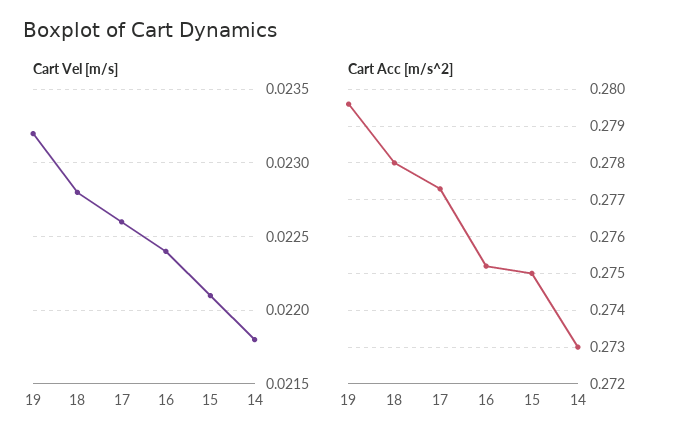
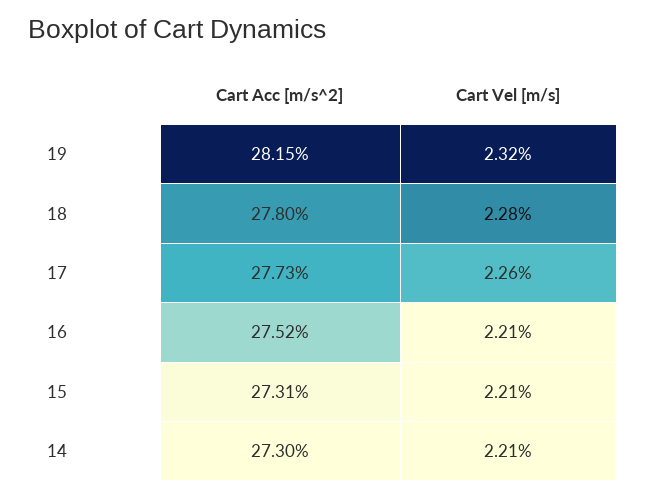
  {
    "Cart Vel [m/s]": {
      "19": 0.0232,
      "18": 0.0228,
      "17": 0.0226,
-     "16": 0.0224,
+     "16": 0.0221,
      "15": 0.0221,
-     "14": 0.0218
+     "14": 0.0221
    },
    "Cart Acc [m/s^2]": {
-     "19": 0.2795,
+     "19": 0.2815,
      "18": 0.278,
      "17": 0.2773,
      "16": 0.2752,
-     "15": 0.275,
+     "15": 0.2731,
      "14": 0.273
    }
  }

